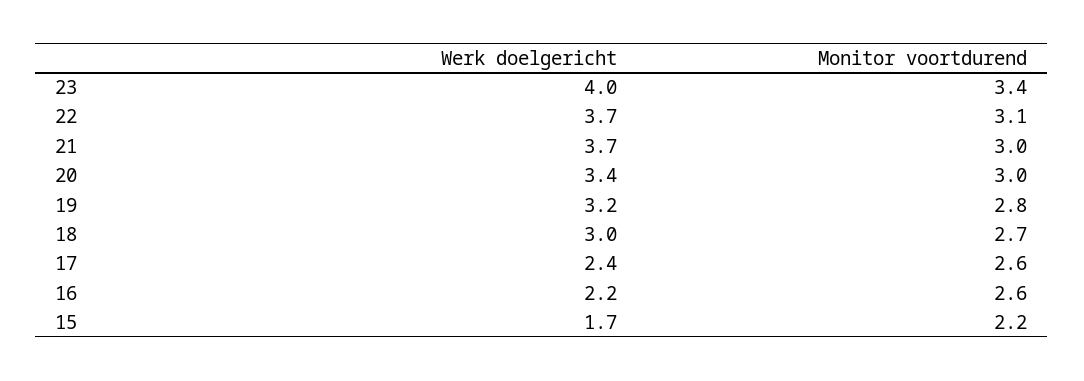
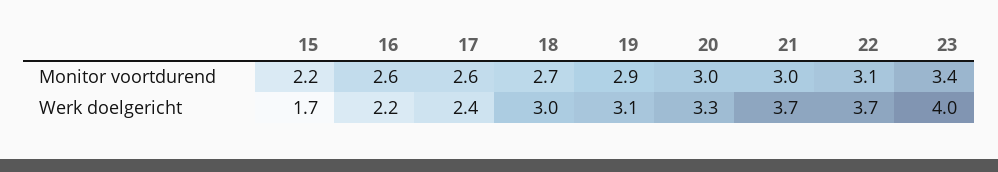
  {
    "Werk doelgericht": {
      "23": 4,
      "22": 3.7,
      "21": 3.7,
-     "20": 3.4,
+     "20": 3.3,
-     "19": 3.2,
+     "19": 3.1,
      "18": 3,
      "17": 2.4,
      "16": 2.2,
      "15": 1.7
    },
    "Monitor voortdurend": {
      "23": 3.4,
      "22": 3.1,
      "21": 3,
      "20": 3,
-     "19": 2.8,
+     "19": 2.9,
      "18": 2.7,
      "17": 2.6,
      "16": 2.6,
      "15": 2.2
    }
  }

